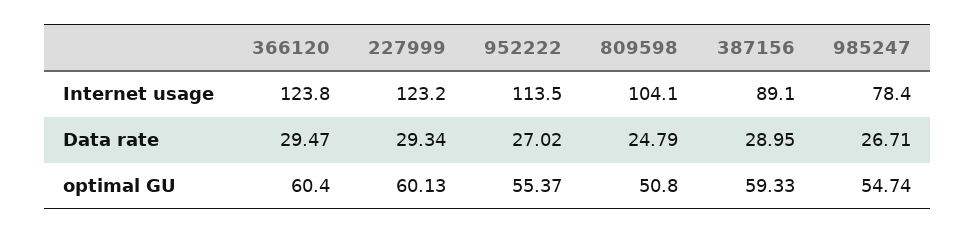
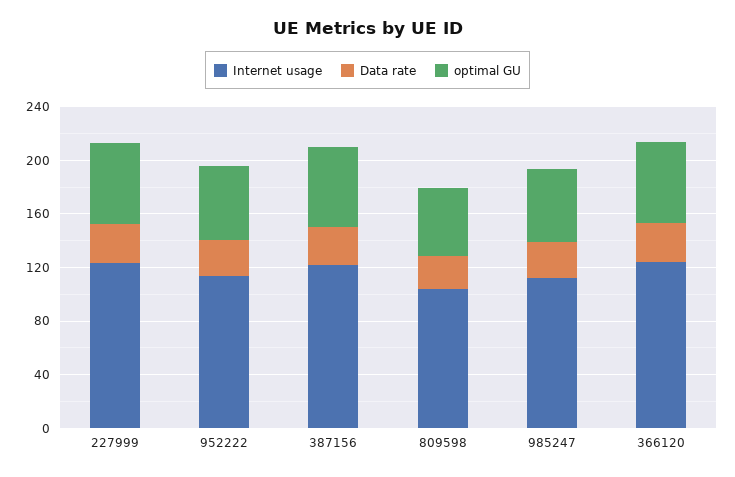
  {
    "Internet usage": {
      "366120": 123.8,
      "227999": 123.2,
      "952222": 113.5,
      "809598": 104.1,
-     "387156": 89.1,
+     "387156": 120,
-     "985247": 78.4
+     "985247": 110
    },
    "Data rate": {
      "366120": 29.47,
      "227999": 29.34,
      "952222": 27.02,
      "809598": 24.79,
      "387156": 28.95,
      "985247": 26.71
    },
    "optimal GU": {
      "366120": 60.4,
      "227999": 60.13,
      "952222": 55.37,
      "809598": 50.8,
      "387156": 59.33,
      "985247": 54.74
    }
  }

